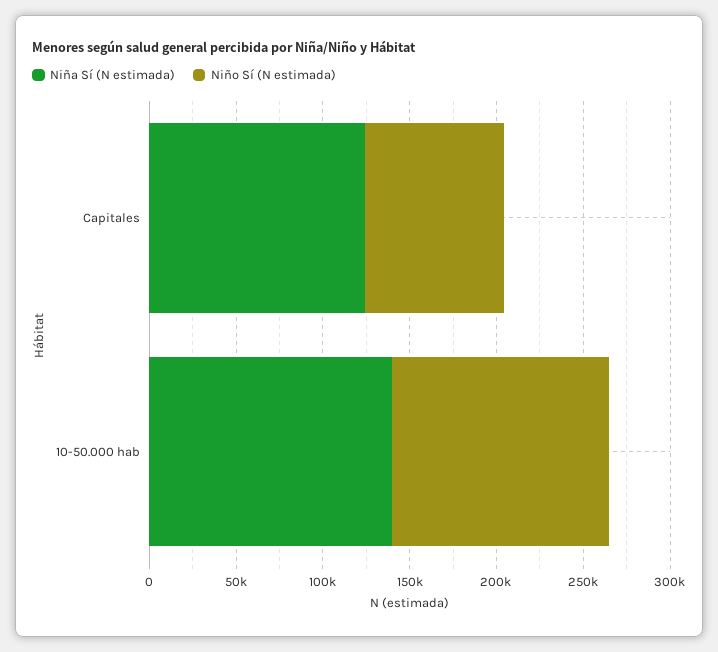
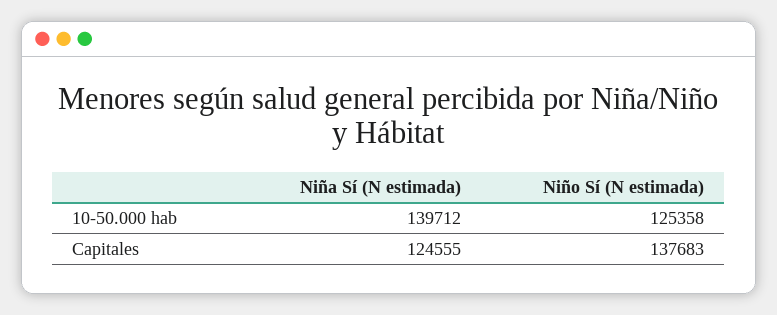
  {
    "Niña Sí (N estimada)": {
      "Capitales": 124555,
      "10-50.000 hab": 139712
    },
    "Niño Sí (N estimada)": {
-     "Capitales": 80000,
+     "Capitales": 137683,
      "10-50.000 hab": 125358
    }
  }

